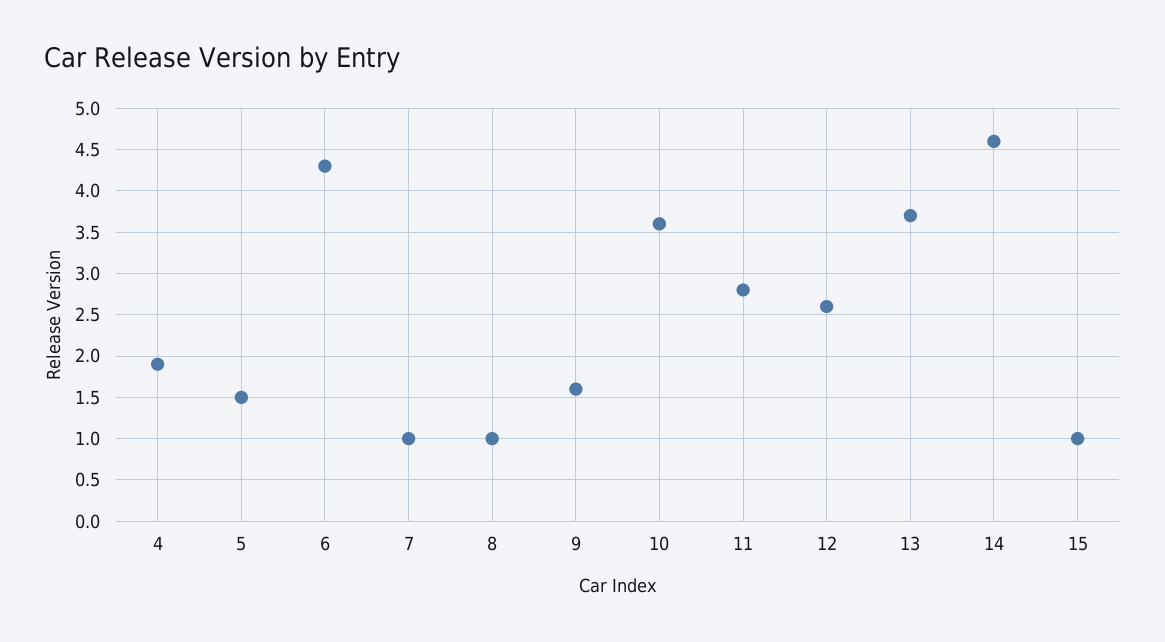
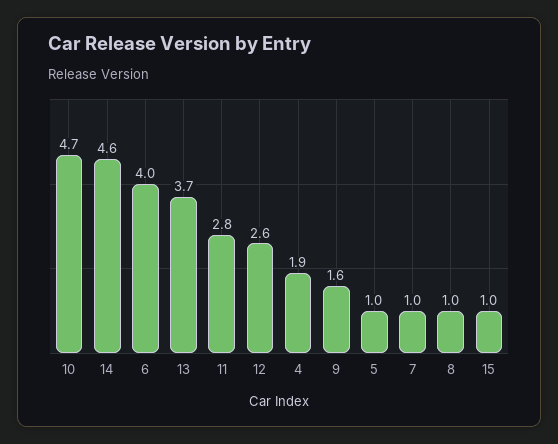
  {
    "4": 1.9,
-   "5": 1.5,
+   "5": 1,
-   "6": 4.3,
+   "6": 4,
    "7": 1,
    "8": 1,
    "9": 1.6,
-   "10": 3.6,
+   "10": 4.7,
    "11": 2.8,
    "12": 2.6,
    "13": 3.7,
    "14": 4.6,
    "15": 1
  }

